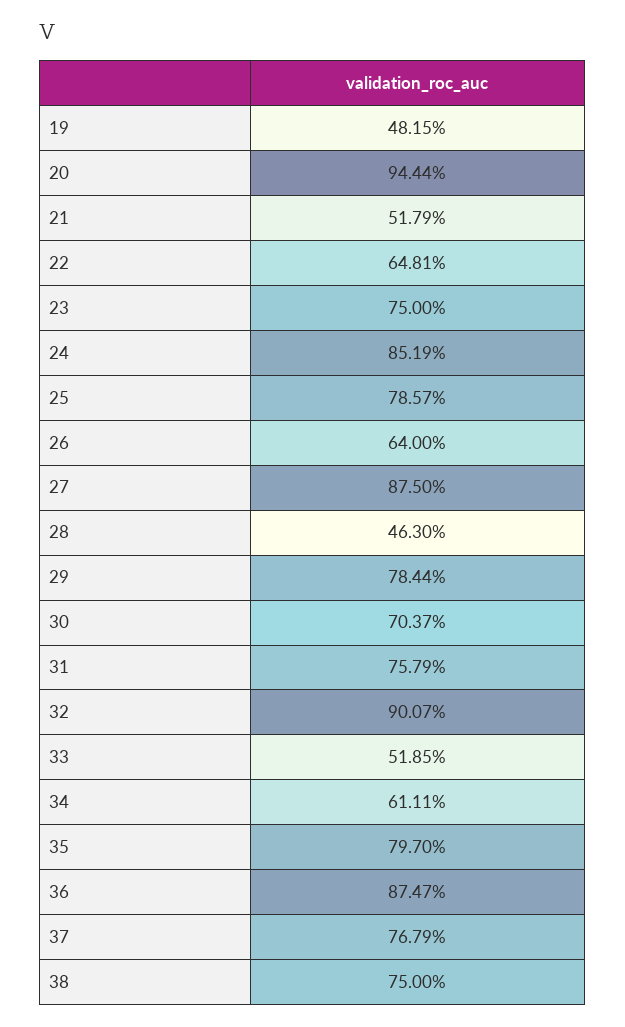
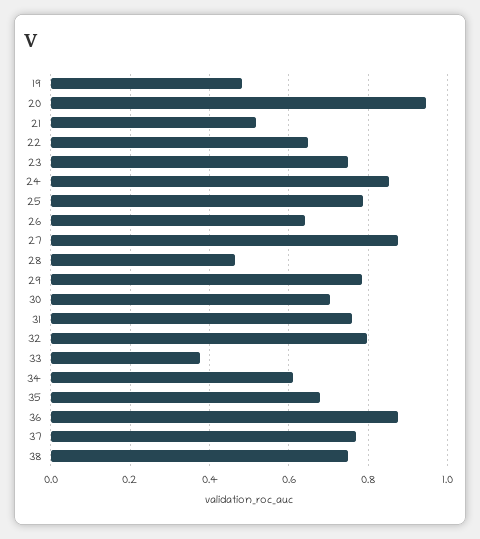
  {
    "19": 0.4815,
    "20": 0.9444,
    "21": 0.5179,
    "22": 0.6481,
    "23": 0.75,
    "24": 0.8519,
    "25": 0.7857,
    "26": 0.64,
    "27": 0.875,
    "28": 0.463,
    "29": 0.7844,
    "30": 0.7037,
    "31": 0.7579,
-   "32": 0.9007,
+   "32": 0.8,
-   "33": 0.5185,
+   "33": 0.38,
    "34": 0.6111,
-   "35": 0.797,
+   "35": 0.68,
    "36": 0.8747,
    "37": 0.7679,
    "38": 0.75
  }

